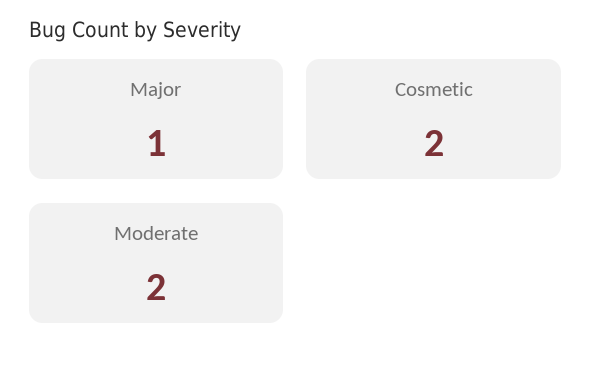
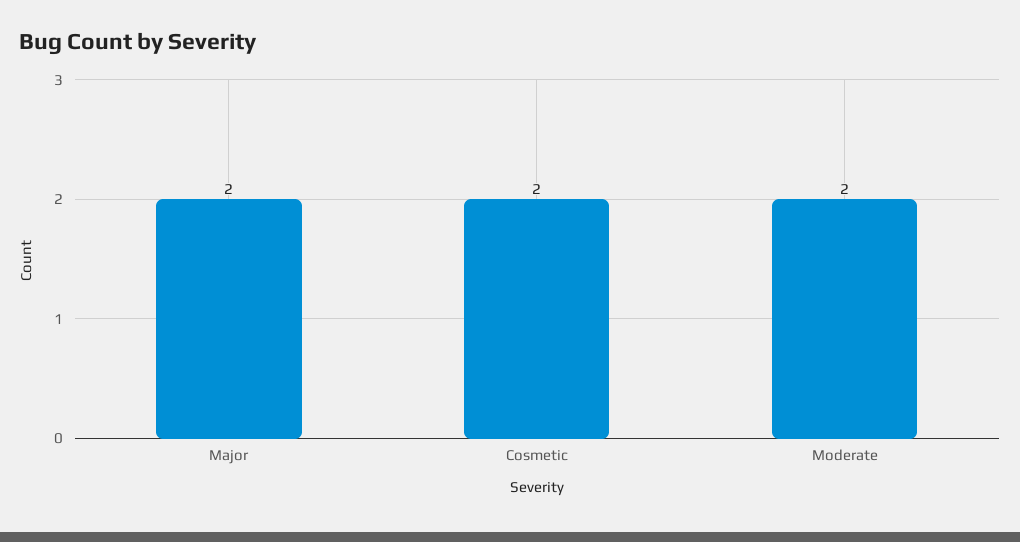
  {
-   "Major": 1,
+   "Major": 2,
    "Cosmetic": 2,
    "Moderate": 2
  }

